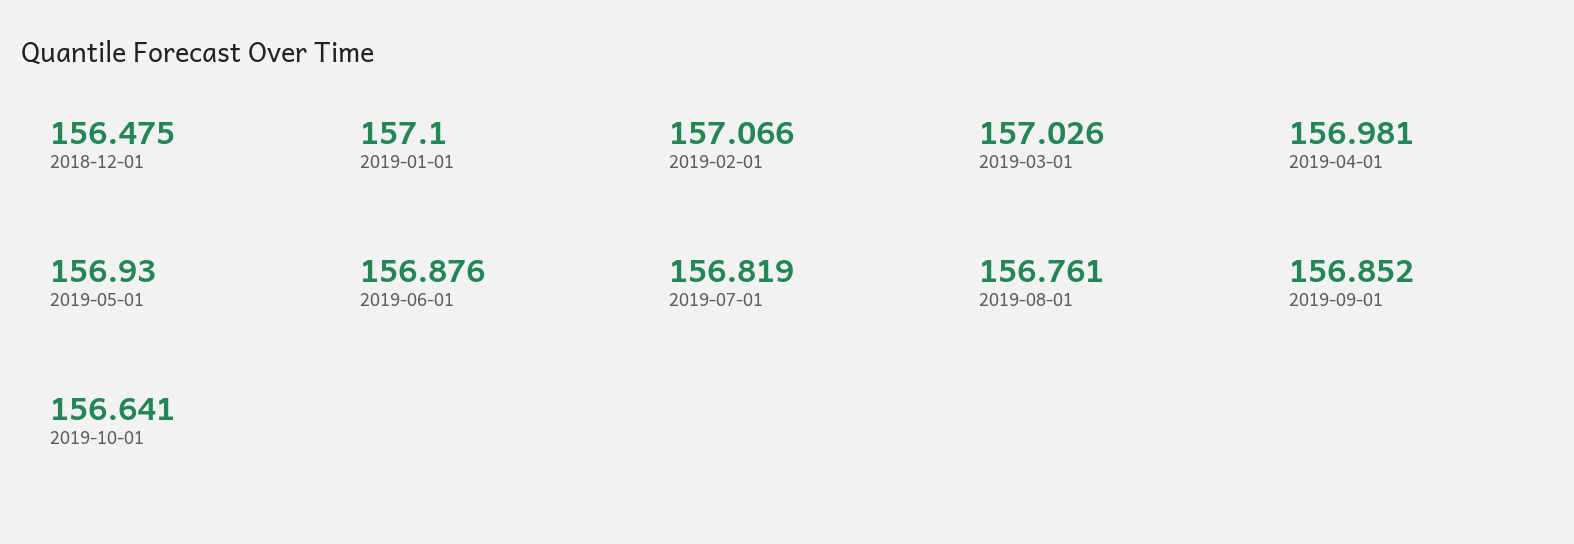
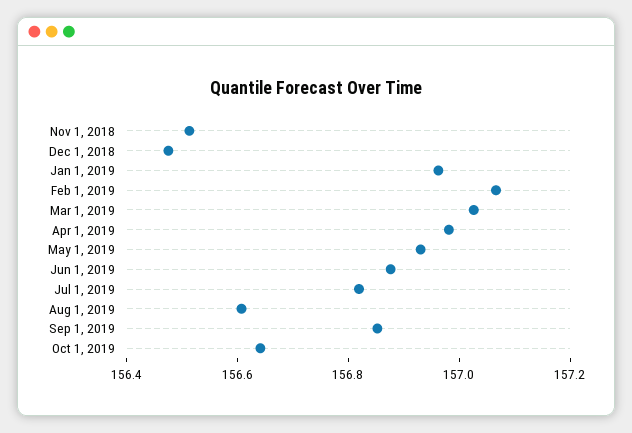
  {
    "2018-12-01": 156.475,
-   "2019-01-01": 157.1,
+   "2019-01-01": 156.95,
    "2019-02-01": 157.066,
    "2019-03-01": 157.026,
    "2019-04-01": 156.981,
    "2019-05-01": 156.93,
    "2019-06-01": 156.876,
    "2019-07-01": 156.819,
-   "2019-08-01": 156.761,
+   "2019-08-01": 156.6,
    "2019-09-01": 156.852,
-   "2019-10-01": 156.641
+   "2019-10-01": 156.641,
+   "Nov 1, 2018": 156.5
  }

